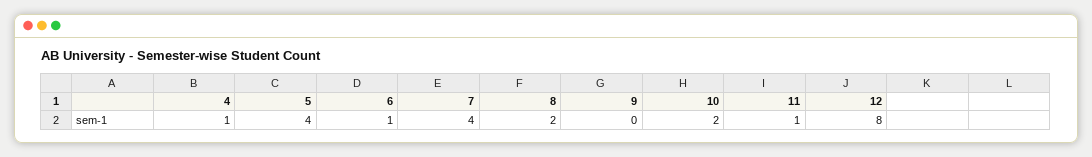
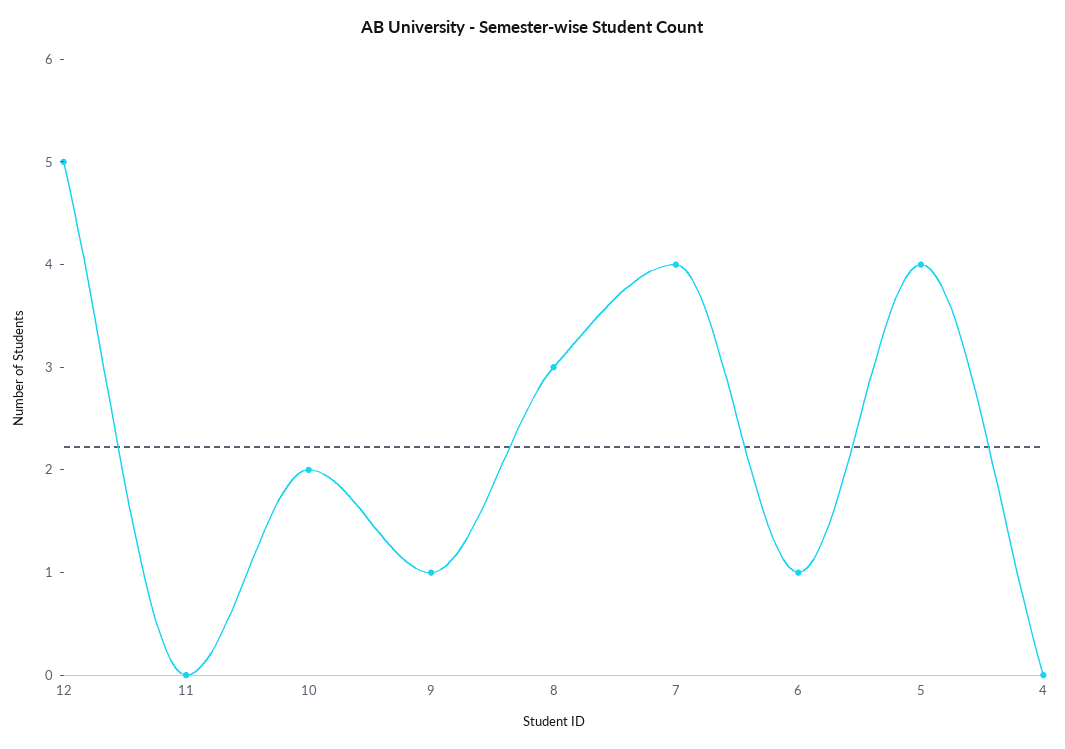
  {
-   "4": 1,
+   "4": 0,
    "5": 4,
    "6": 1,
    "7": 4,
-   "8": 2,
+   "8": 3,
-   "9": 0,
+   "9": 1,
    "10": 2,
-   "11": 1,
+   "11": 0,
-   "12": 8
+   "12": 5
  }

